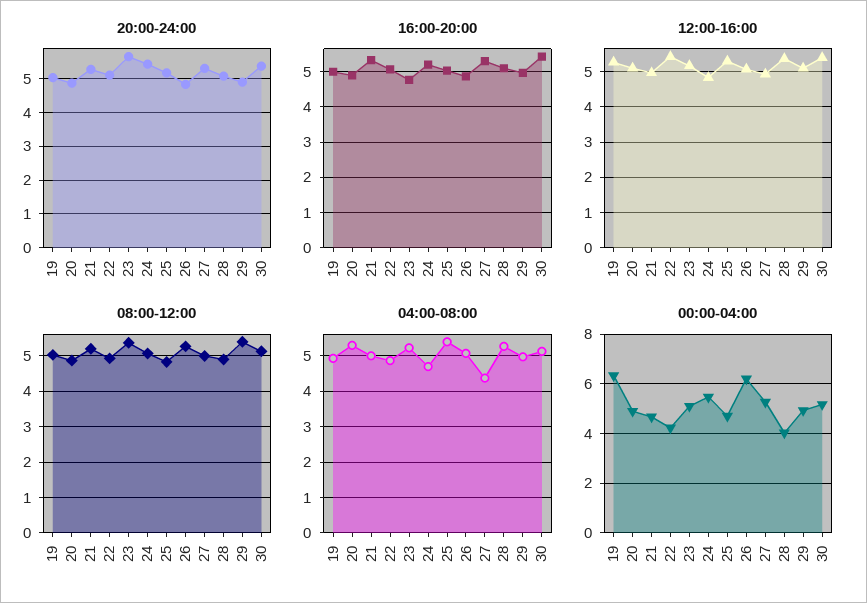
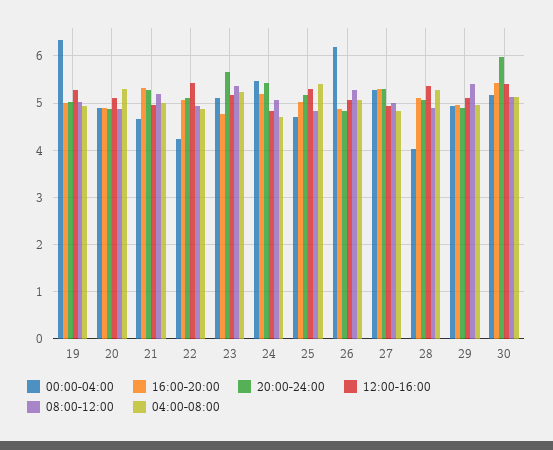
  {
    "20:00-24:00": {
      "19": 5,
      "20": 4.8,
      "21": 5.2,
      "22": 5.2,
      "23": 5.6,
      "24": 5.4,
      "25": 5.2,
      "26": 4.8,
      "27": 5.4,
      "28": 5,
      "29": 5,
-     "30": 5.4
+     "30": 6
    },
    "16:00-20:00": {
      "19": 5,
      "20": 5,
      "21": 5.4,
      "22": 5,
      "23": 4.8,
      "24": 5.2,
      "25": 5,
      "26": 4.8,
      "27": 5.4,
      "28": 5.2,
      "29": 5,
      "30": 5.4
    },
    "12:00-16:00": {
      "19": 5.2,
      "20": 5.2,
      "21": 5,
      "22": 5.4,
      "23": 5.2,
      "24": 4.8,
      "25": 5.4,
      "26": 5,
      "27": 5,
      "28": 5.4,
      "29": 5.2,
      "30": 5.4
    },
    "08:00-12:00": {
      "19": 5,
      "20": 4.8,
      "21": 5.2,
      "22": 5,
      "23": 5.4,
      "24": 5,
      "25": 4.8,
      "26": 5.2,
      "27": 5,
      "28": 5,
      "29": 5.4,
      "30": 5.2
    },
    "04:00-08:00": {
      "19": 5,
      "20": 5.4,
      "21": 5,
      "22": 4.8,
      "23": 5.2,
      "24": 4.8,
      "25": 5.4,
      "26": 5,
-     "27": 4.4,
+     "27": 4.8,
      "28": 5.2,
      "29": 5,
      "30": 5.2
    },
    "00:00-04:00": {
      "19": 6.4,
      "20": 5,
      "21": 4.6,
      "22": 4.2,
      "23": 5.2,
      "24": 5.4,
      "25": 4.8,
      "26": 6.2,
      "27": 5.2,
      "28": 4,
      "29": 5,
      "30": 5.2
    }
  }

